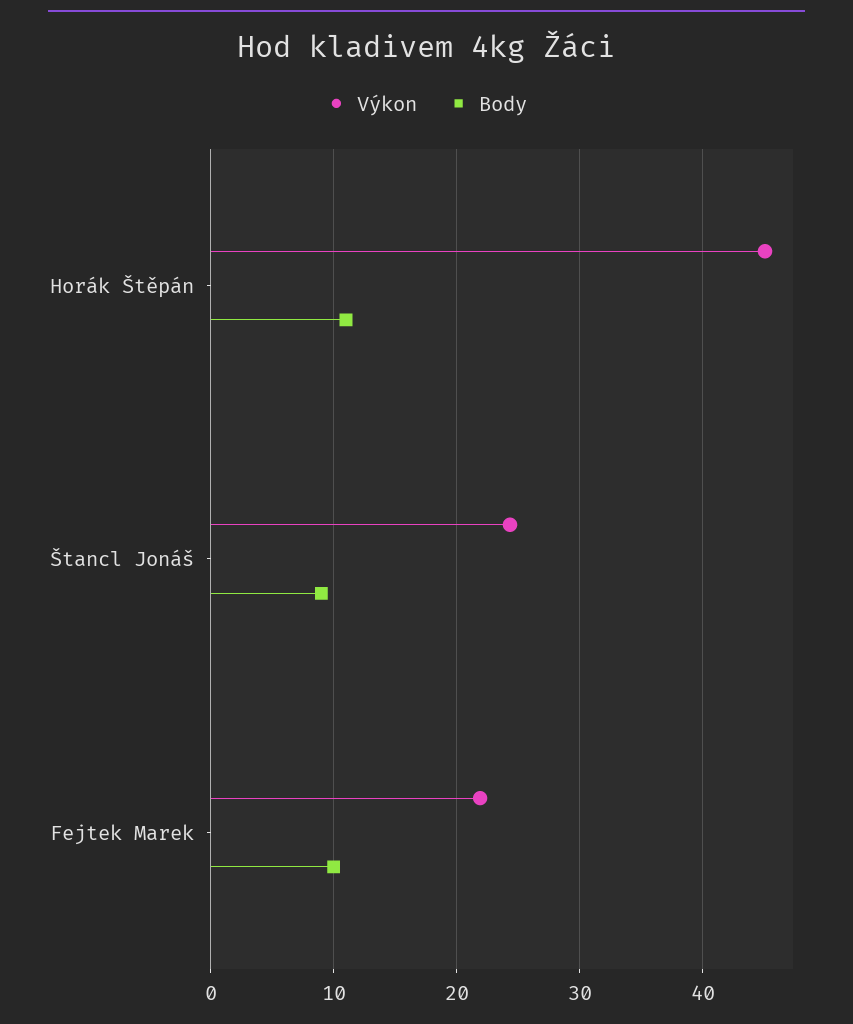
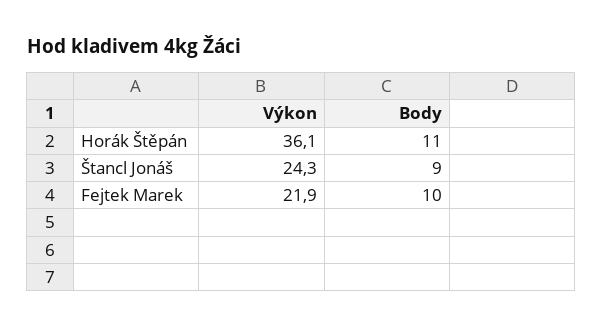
  {
    "Výkon": {
-     "Horák Štěpán": 45,
+     "Horák Štěpán": 36.1,
      "Štancl Jonáš": 24.3,
      "Fejtek Marek": 21.9
    },
    "Body": {
      "Horák Štěpán": 11,
      "Štancl Jonáš": 9,
      "Fejtek Marek": 10
    }
  }

